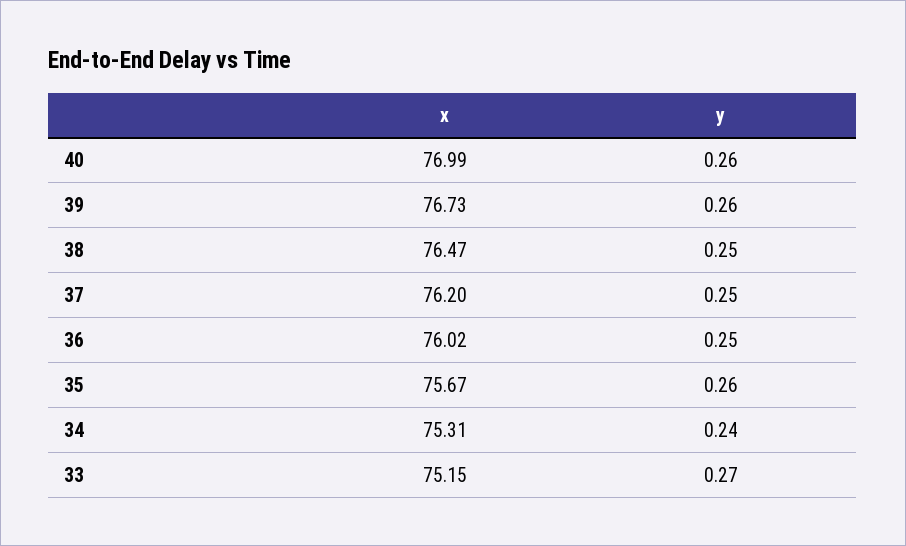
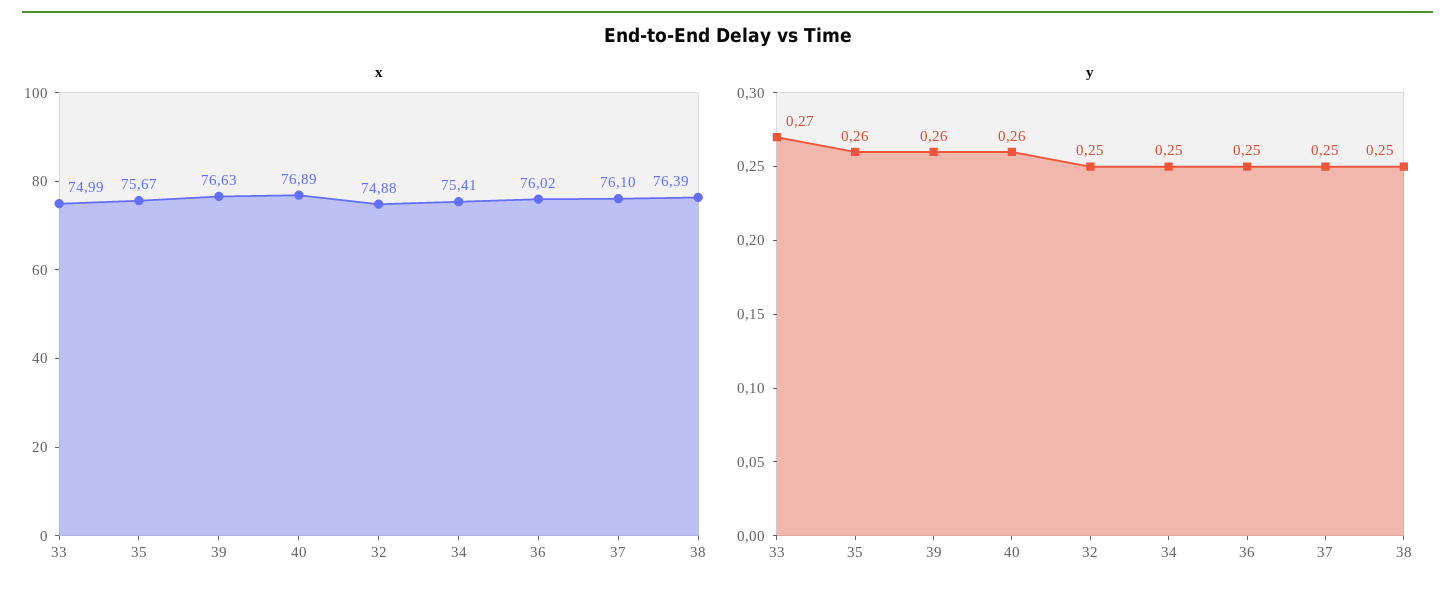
  {
    "x": {
-     "40": 76.99,
+     "40": 76.89,
-     "39": 76.73,
+     "39": 76.63,
-     "38": 76.47,
+     "38": 76.39,
-     "37": 76.2,
+     "37": 76.1,
      "36": 76.02,
      "35": 75.67,
-     "34": 75.31,
+     "34": 75.41,
-     "33": 75.15
+     "33": 74.99,
+     "32": 74.88
    },
    "y": {
      "40": 0.26,
      "39": 0.26,
      "38": 0.25,
      "37": 0.25,
      "36": 0.25,
      "35": 0.26,
-     "34": 0.24,
+     "34": 0.25,
-     "33": 0.27
+     "33": 0.27,
+     "32": 0.25
    }
  }

